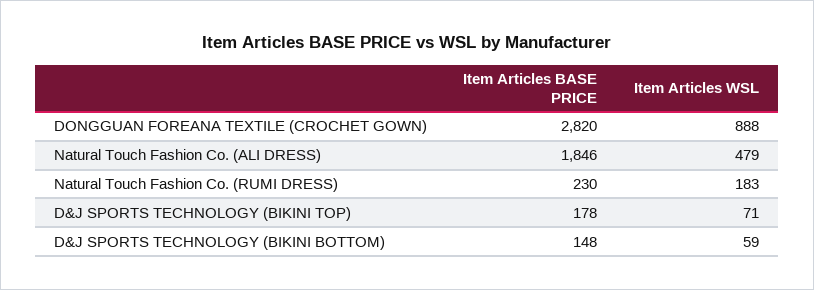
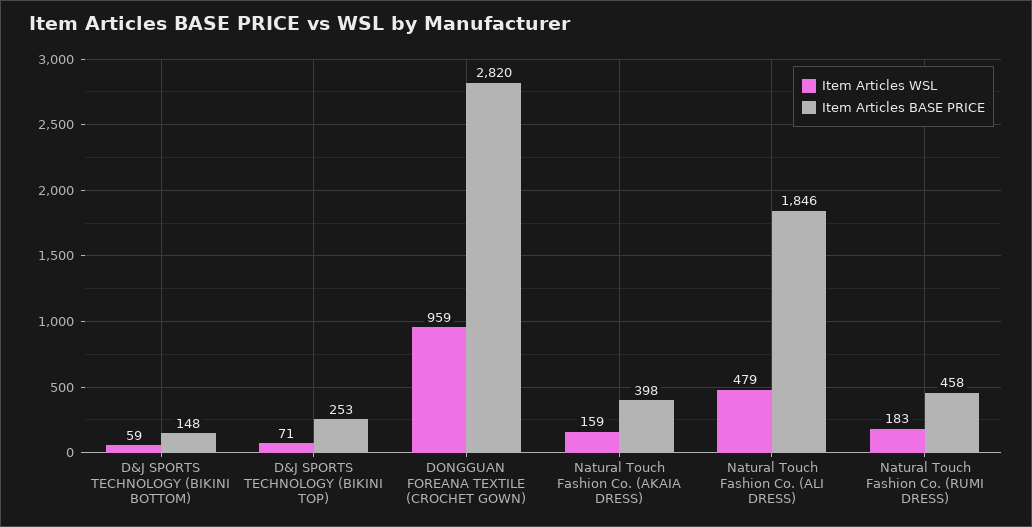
  {
    "Item Articles BASE PRICE": {
      "DONGGUAN FOREANA TEXTILE (CROCHET GOWN)": 2820,
      "Natural Touch Fashion Co. (ALI DRESS)": 1846,
-     "Natural Touch Fashion Co. (RUMI DRESS)": 230,
+     "Natural Touch Fashion Co. (RUMI DRESS)": 458,
-     "D&J SPORTS TECHNOLOGY (BIKINI TOP)": 178,
+     "D&J SPORTS TECHNOLOGY (BIKINI TOP)": 253,
-     "D&J SPORTS TECHNOLOGY (BIKINI BOTTOM)": 148
+     "D&J SPORTS TECHNOLOGY (BIKINI BOTTOM)": 148,
+     "Natural Touch Fashion Co. (AKAIA DRESS)": 398
    },
    "Item Articles WSL": {
-     "DONGGUAN FOREANA TEXTILE (CROCHET GOWN)": 888,
+     "DONGGUAN FOREANA TEXTILE (CROCHET GOWN)": 959,
      "Natural Touch Fashion Co. (ALI DRESS)": 479,
      "Natural Touch Fashion Co. (RUMI DRESS)": 183,
      "D&J SPORTS TECHNOLOGY (BIKINI TOP)": 71,
-     "D&J SPORTS TECHNOLOGY (BIKINI BOTTOM)": 59
+     "D&J SPORTS TECHNOLOGY (BIKINI BOTTOM)": 59,
+     "Natural Touch Fashion Co. (AKAIA DRESS)": 159
    }
  }

